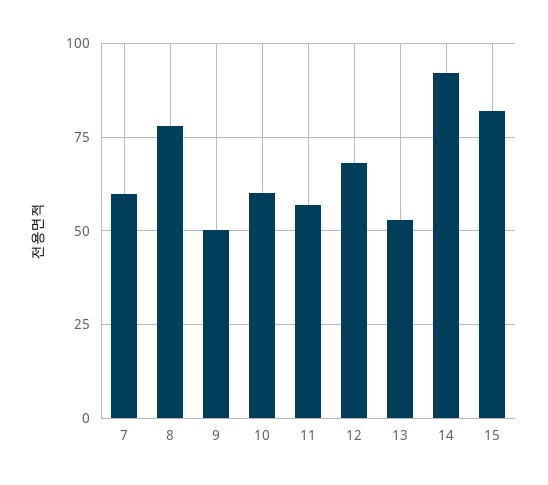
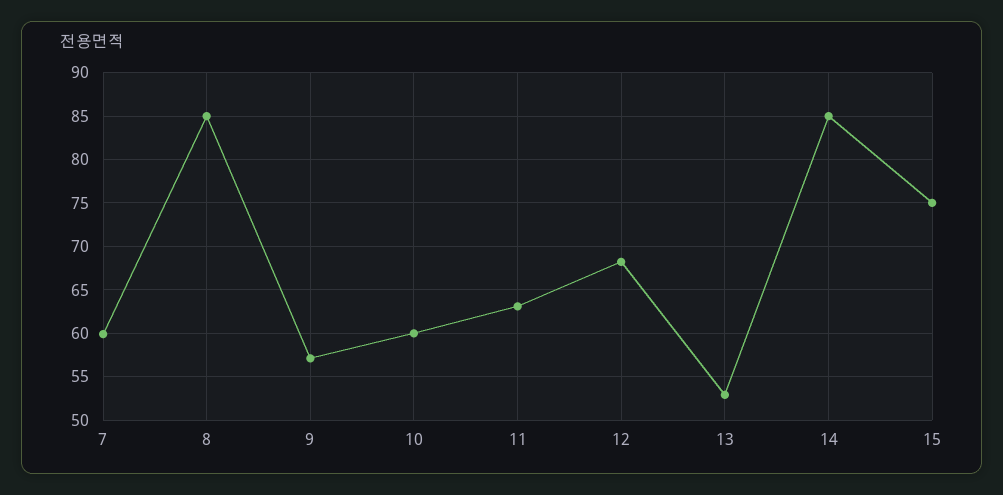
  {
    "7": 60,
-   "8": 77.5,
+   "8": 85,
-   "9": 50,
+   "9": 57,
    "10": 60,
-   "11": 57.5,
+   "11": 63,
    "12": 68,
    "13": 53,
-   "14": 92.5,
+   "14": 85,
-   "15": 82.5
+   "15": 75
  }

